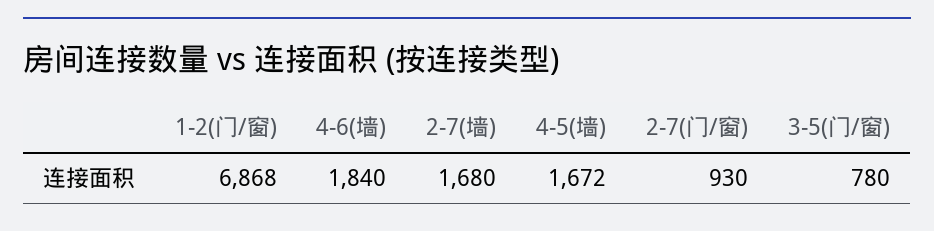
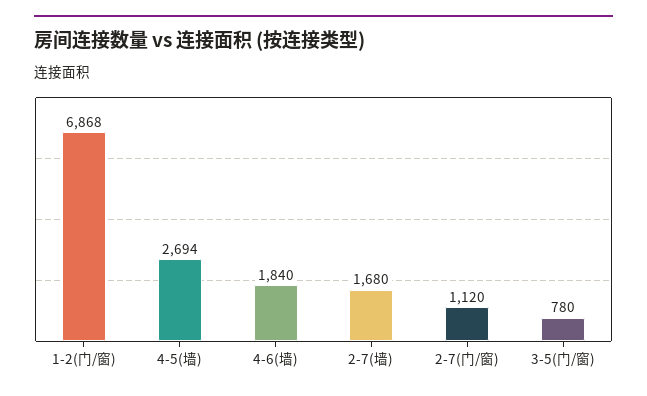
  {
    "1-2(门/窗)": 6868,
    "4-6(墙)": 1840,
    "2-7(墙)": 1680,
-   "4-5(墙)": 1672,
+   "4-5(墙)": 2694,
-   "2-7(门/窗)": 930,
+   "2-7(门/窗)": 1120,
    "3-5(门/窗)": 780
  }

